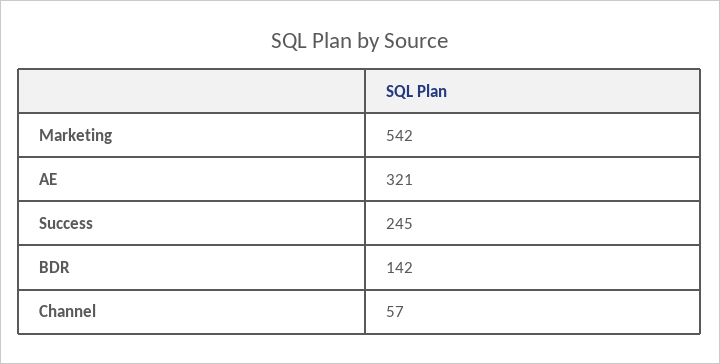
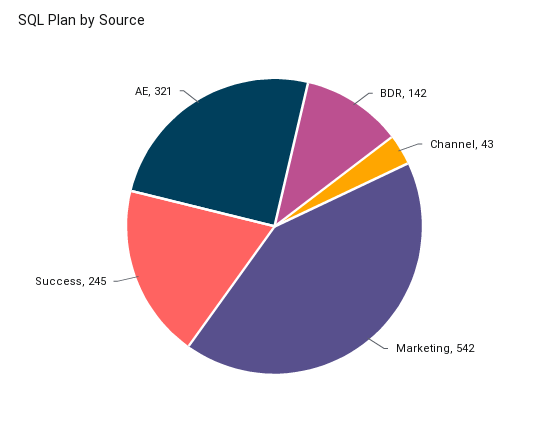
  {
    "Marketing": 542,
    "AE": 321,
    "Success": 245,
    "BDR": 142,
-   "Channel": 57
+   "Channel": 43
  }

